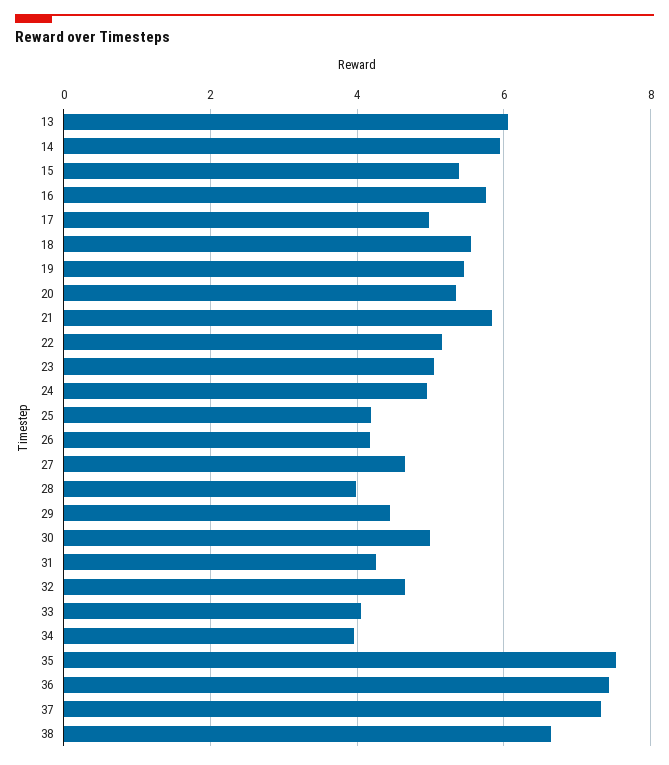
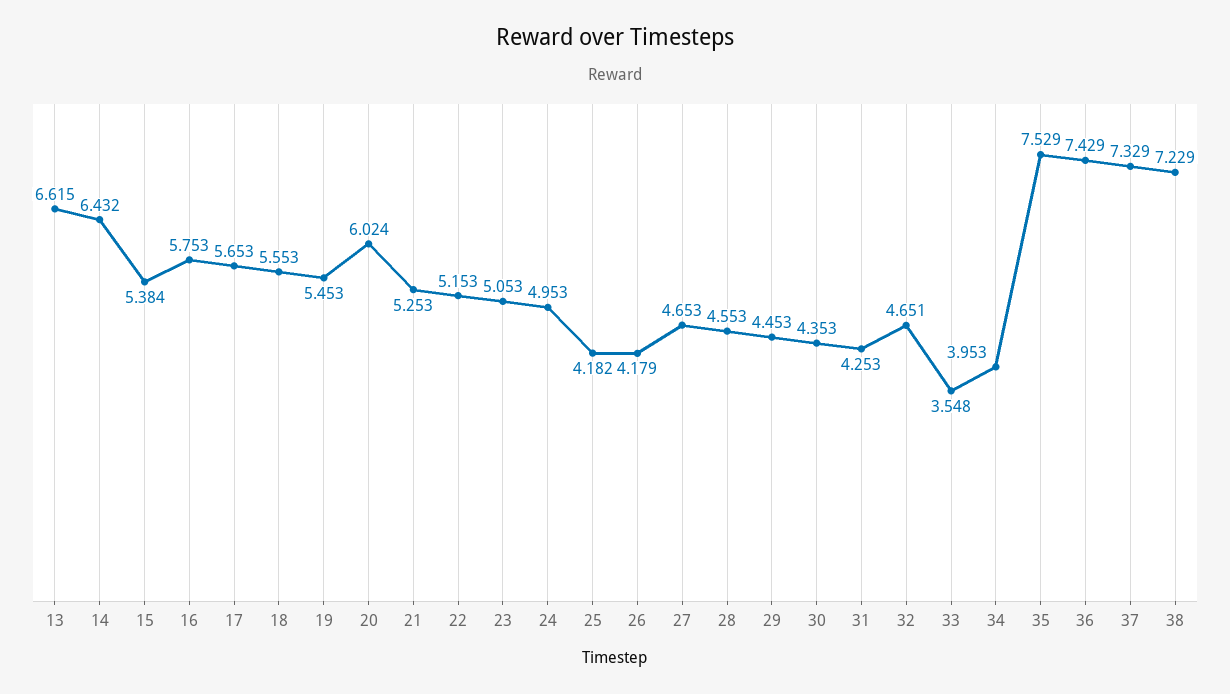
  {
-   "13": 6,
+   "13": 6.615,
-   "14": 6,
+   "14": 6.432,
    "15": 5.384,
    "16": 5.753,
-   "17": 5,
+   "17": 5.653,
    "18": 5.553,
    "19": 5.453,
-   "20": 5.4,
+   "20": 6.024,
-   "21": 5.8,
+   "21": 5.253,
    "22": 5.153,
    "23": 5.053,
    "24": 4.953,
    "25": 4.182,
    "26": 4.179,
    "27": 4.653,
-   "28": 4,
+   "28": 4.553,
    "29": 4.453,
-   "30": 5,
+   "30": 4.353,
    "31": 4.253,
    "32": 4.651,
-   "33": 4,
+   "33": 3.548,
    "34": 3.953,
    "35": 7.529,
    "36": 7.429,
    "37": 7.329,
-   "38": 6.6
+   "38": 7.229
  }

